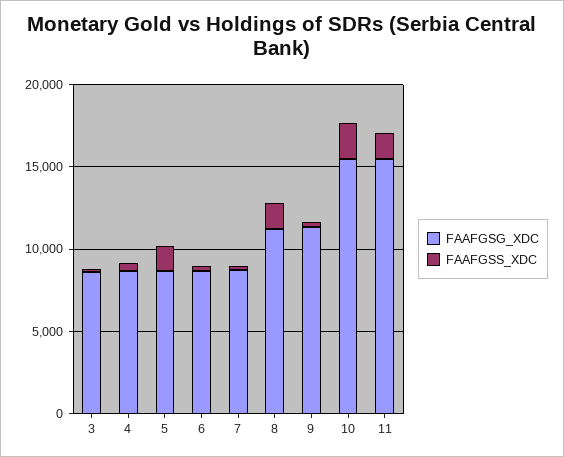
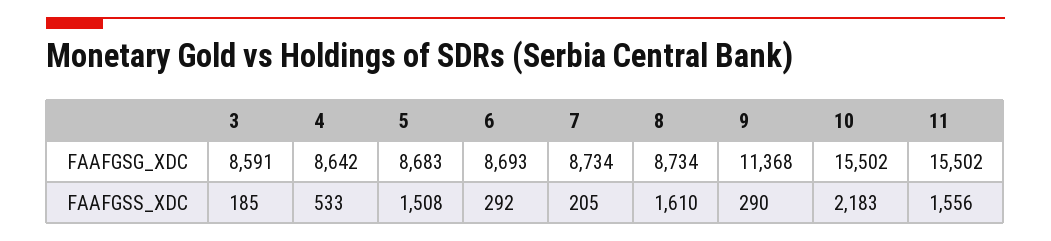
  {
    "FAAFGSG_XDC": {
      "3": 8591,
      "4": 8642,
      "5": 8683,
      "6": 8693,
      "7": 8734,
-     "8": 11000,
+     "8": 8734,
      "9": 11368,
      "10": 15502,
      "11": 15502
    },
    "FAAFGSS_XDC": {
      "3": 185,
      "4": 533,
      "5": 1508,
      "6": 292,
      "7": 205,
      "8": 1610,
      "9": 290,
      "10": 2183,
      "11": 1556
    }
  }

